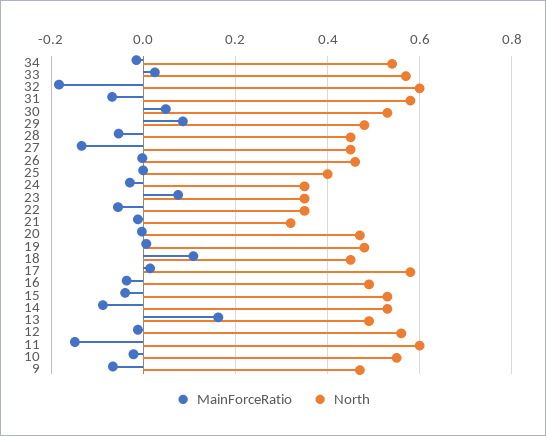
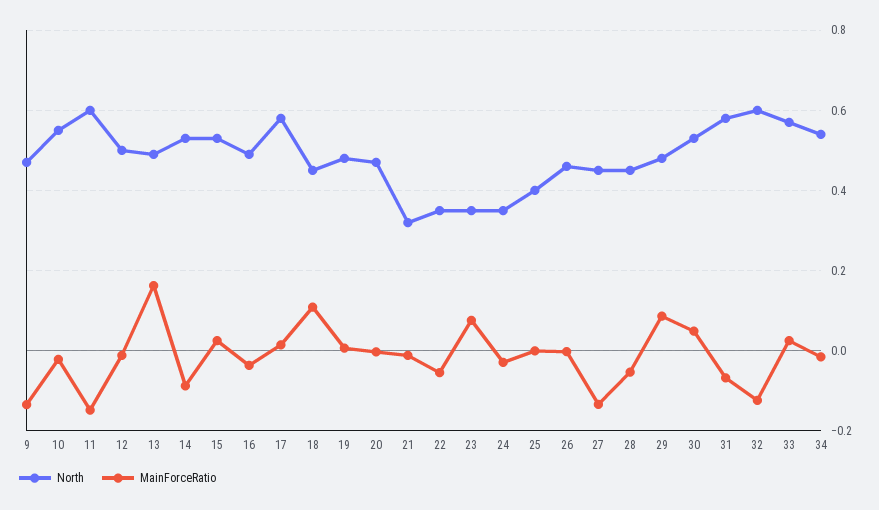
  {
    "MainForceRatio": {
      "34": -0.02,
      "33": 0.02,
-     "32": -0.18,
+     "32": -0.12,
      "31": -0.06,
      "30": 0.04,
      "29": 0.08,
      "28": -0.06,
      "27": -0.14,
      "26": 0,
      "25": 0,
      "24": -0.02,
      "23": 0.08,
      "22": -0.06,
      "21": -0.02,
      "20": 0,
      "19": 0,
      "18": 0.1,
      "17": 0.02,
      "16": -0.04,
-     "15": -0.04,
+     "15": 0.02,
      "14": -0.08,
      "13": 0.16,
      "12": -0.02,
      "11": -0.14,
      "10": -0.02,
-     "9": -0.06
+     "9": -0.14
    },
    "North": {
      "34": 0.54,
      "33": 0.58,
      "32": 0.6,
      "31": 0.58,
      "30": 0.54,
      "29": 0.48,
      "28": 0.46,
      "27": 0.46,
      "26": 0.46,
      "25": 0.4,
      "24": 0.36,
      "23": 0.36,
      "22": 0.36,
      "21": 0.32,
      "20": 0.48,
      "19": 0.48,
      "18": 0.46,
      "17": 0.58,
      "16": 0.5,
      "15": 0.54,
      "14": 0.54,
      "13": 0.5,
-     "12": 0.56,
+     "12": 0.5,
      "11": 0.6,
      "10": 0.56,
      "9": 0.48
    }
  }

